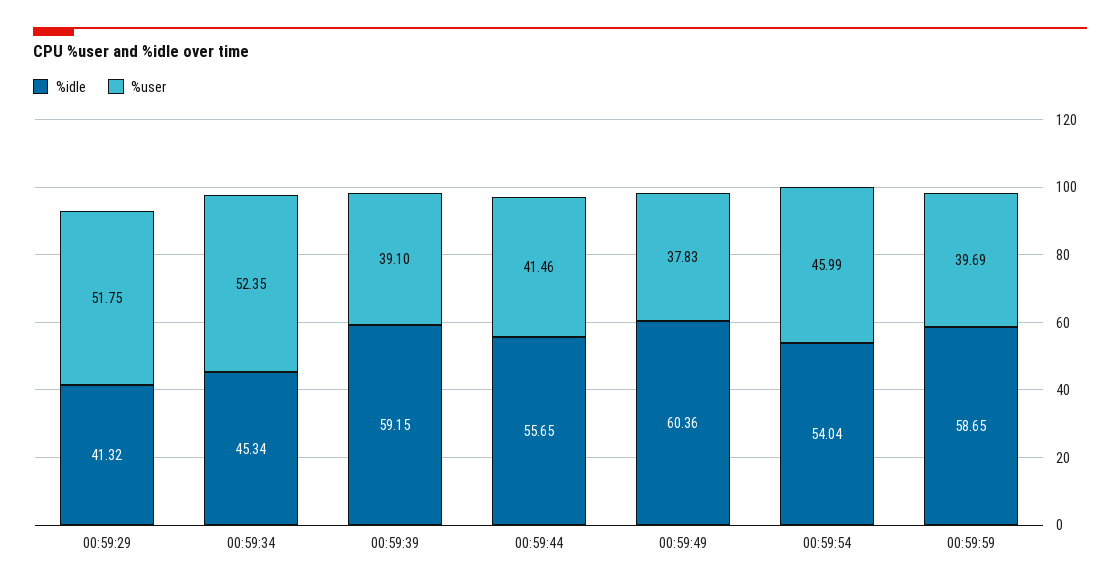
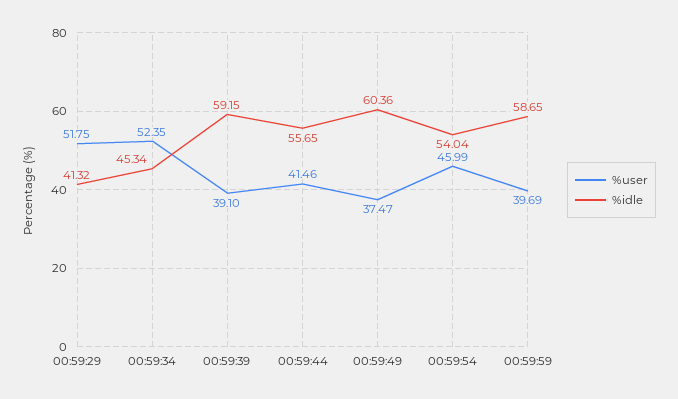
  {
    "%idle": {
      "00:59:29": 41.32,
      "00:59:34": 45.34,
      "00:59:39": 59.15,
      "00:59:44": 55.65,
      "00:59:49": 60.36,
      "00:59:54": 54.04,
      "00:59:59": 58.65
    },
    "%user": {
      "00:59:29": 51.75,
      "00:59:34": 52.35,
      "00:59:39": 39.1,
      "00:59:44": 41.46,
-     "00:59:49": 37.83,
+     "00:59:49": 37.47,
      "00:59:54": 45.99,
      "00:59:59": 39.69
    }
  }

